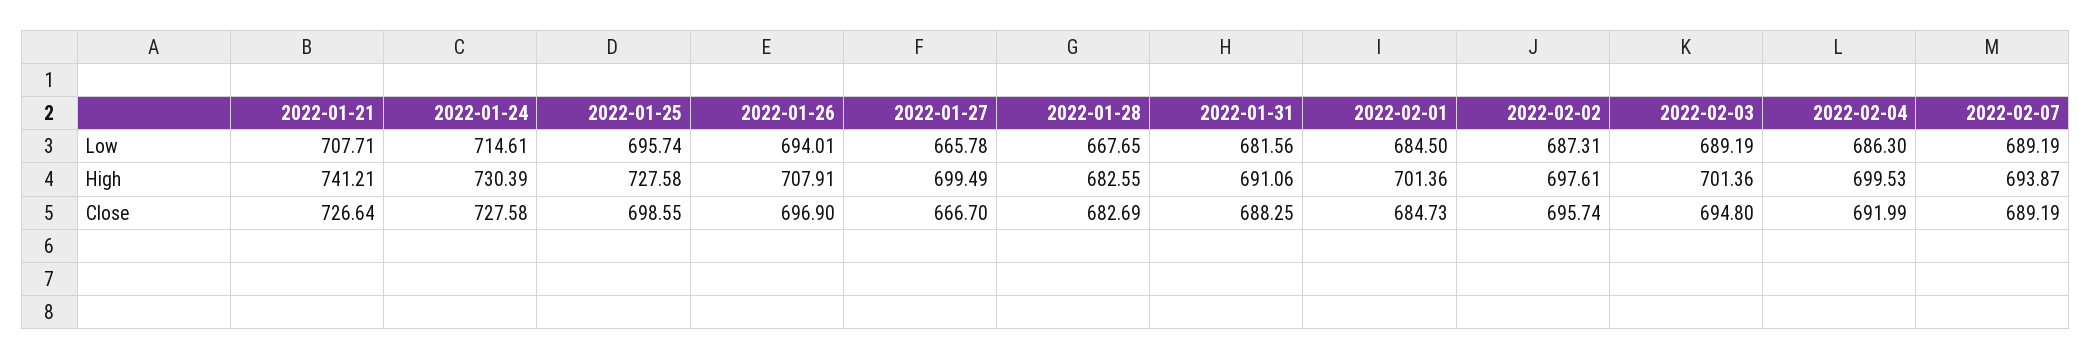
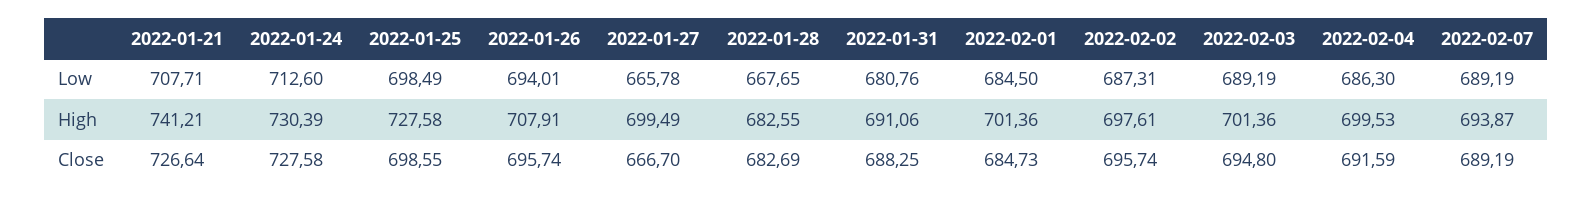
  {
    "2022-01-21": {
      "Low": 707.71,
      "High": 741.21,
      "Close": 726.64
    },
    "2022-01-24": {
-     "Low": 714.61,
+     "Low": 712.6,
      "High": 730.39,
      "Close": 727.58
    },
    "2022-01-25": {
-     "Low": 695.74,
+     "Low": 698.49,
      "High": 727.58,
      "Close": 698.55
    },
    "2022-01-26": {
      "Low": 694.01,
      "High": 707.91,
-     "Close": 696.9
+     "Close": 695.74
    },
    "2022-01-27": {
      "Low": 665.78,
      "High": 699.49,
      "Close": 666.7
    },
    "2022-01-28": {
      "Low": 667.65,
      "High": 682.55,
      "Close": 682.69
    },
    "2022-01-31": {
-     "Low": 681.56,
+     "Low": 680.76,
      "High": 691.06,
      "Close": 688.25
    },
    "2022-02-01": {
      "Low": 684.5,
      "High": 701.36,
      "Close": 684.73
    },
    "2022-02-02": {
      "Low": 687.31,
      "High": 697.61,
      "Close": 695.74
    },
    "2022-02-03": {
      "Low": 689.19,
      "High": 701.36,
      "Close": 694.8
    },
    "2022-02-04": {
      "Low": 686.3,
      "High": 699.53,
-     "Close": 691.99
+     "Close": 691.59
    },
    "2022-02-07": {
      "Low": 689.19,
      "High": 693.87,
      "Close": 689.19
    }
  }

